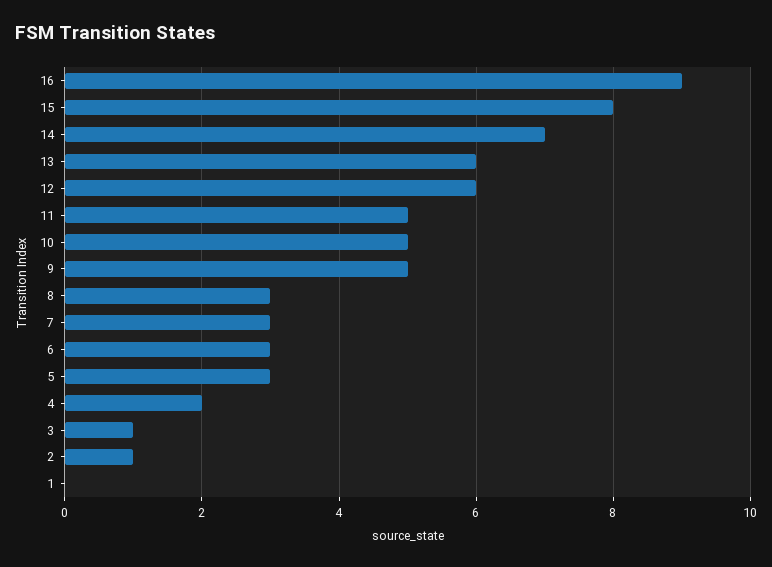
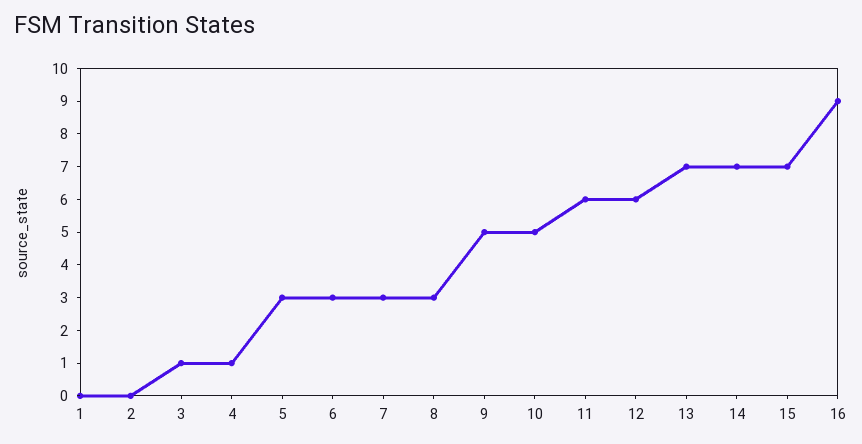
  {
    "16": 9,
-   "15": 8,
+   "15": 7,
    "14": 7,
-   "13": 6,
+   "13": 7,
    "12": 6,
-   "11": 5,
+   "11": 6,
    "10": 5,
    "9": 5,
    "8": 3,
    "7": 3,
    "6": 3,
    "5": 3,
-   "4": 2,
+   "4": 1,
    "3": 1,
-   "2": 1,
+   "2": 0,
    "1": 0
  }

